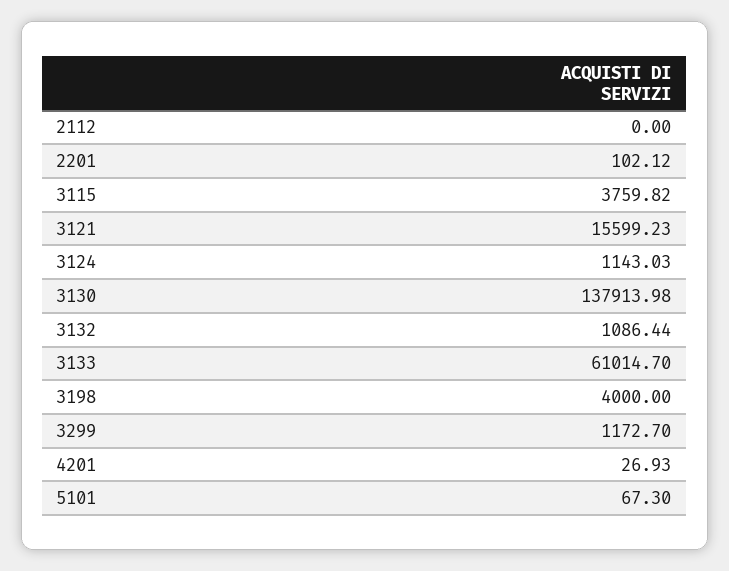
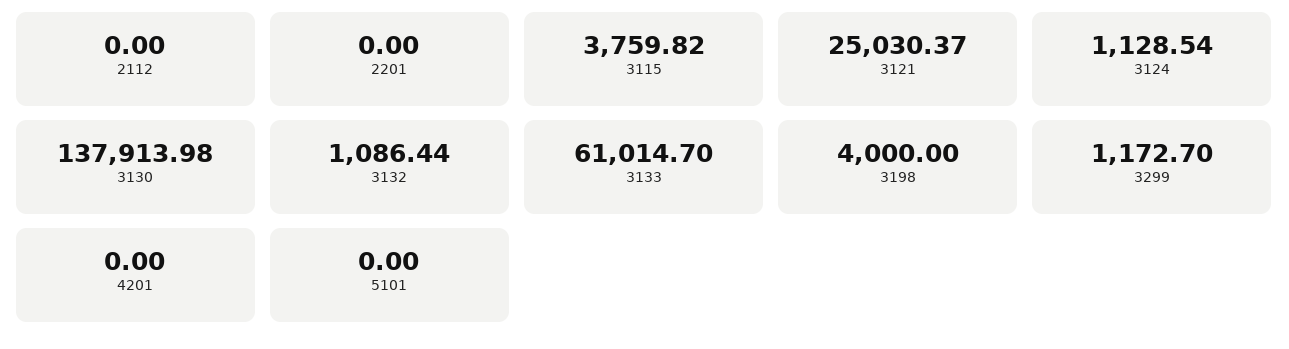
  {
    "2112": 0,
-   "2201": 102.12,
+   "2201": 0,
    "3115": 3759.82,
-   "3121": 15599.23,
+   "3121": 25030.37,
-   "3124": 1143.03,
+   "3124": 1128.54,
    "3130": 137913.98,
    "3132": 1086.44,
    "3133": 61014.7,
    "3198": 4000,
    "3299": 1172.7,
-   "4201": 26.93,
+   "4201": 0,
-   "5101": 67.3
+   "5101": 0
  }

